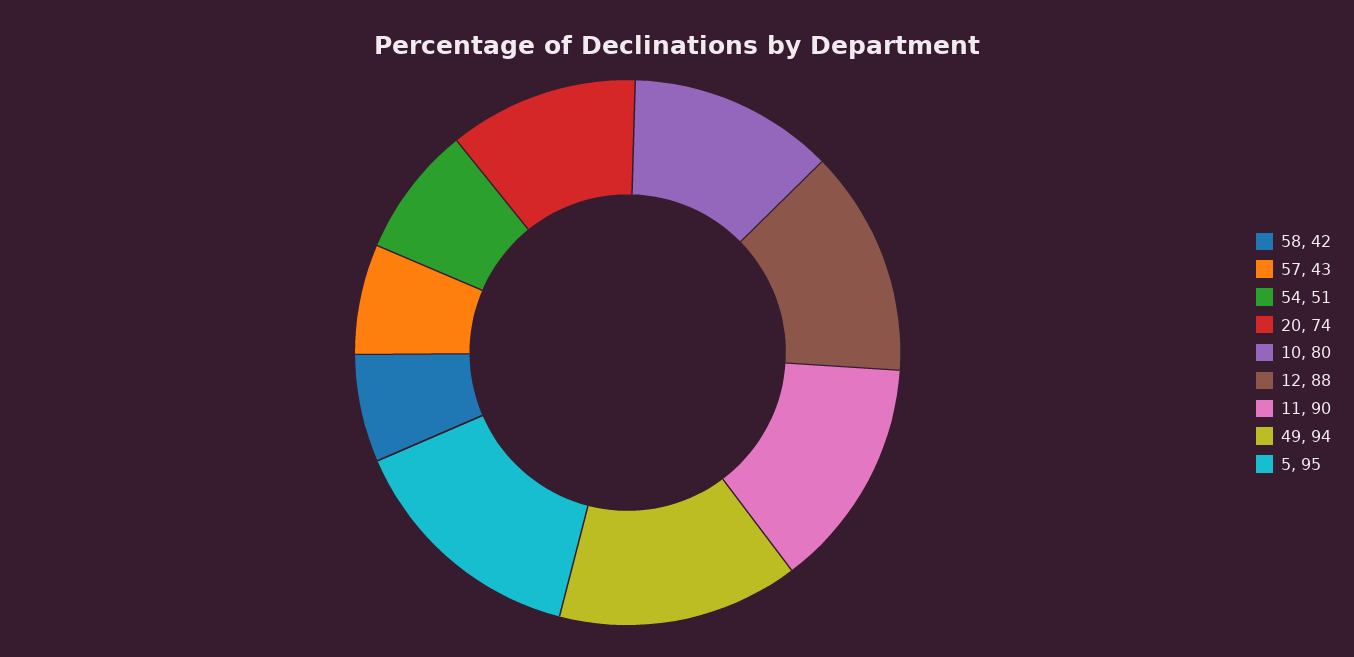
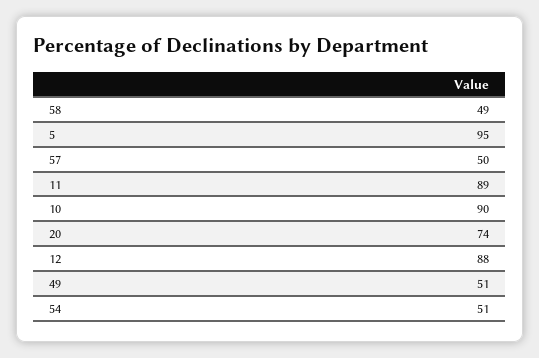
  {
-   "58": 42,
+   "58": 49,
-   "57": 43,
+   "57": 50,
    "54": 51,
    "20": 74,
-   "10": 80,
+   "10": 90,
    "12": 88,
-   "11": 90,
+   "11": 89,
-   "49": 94,
+   "49": 51,
    "5": 95
  }

